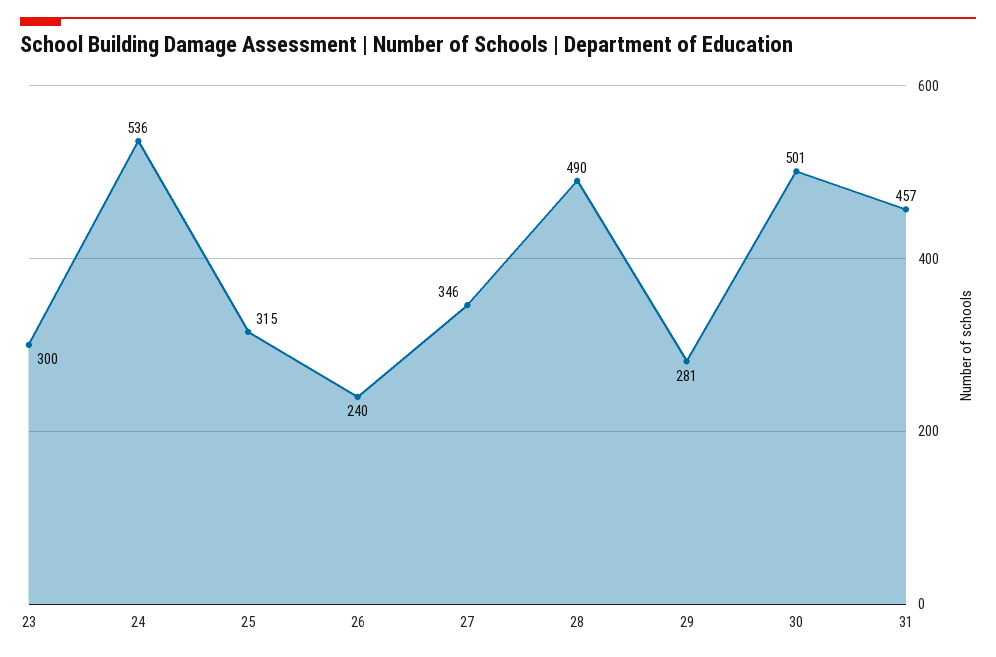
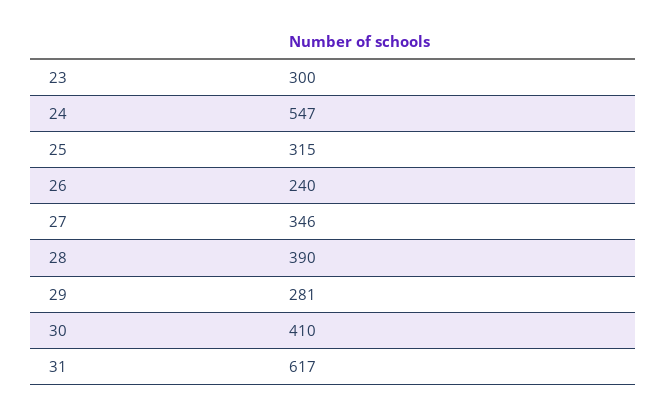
  {
    "23": 300,
-   "24": 536,
+   "24": 547,
    "25": 315,
    "26": 240,
    "27": 346,
-   "28": 490,
+   "28": 390,
    "29": 281,
-   "30": 501,
+   "30": 410,
-   "31": 457
+   "31": 617
  }

